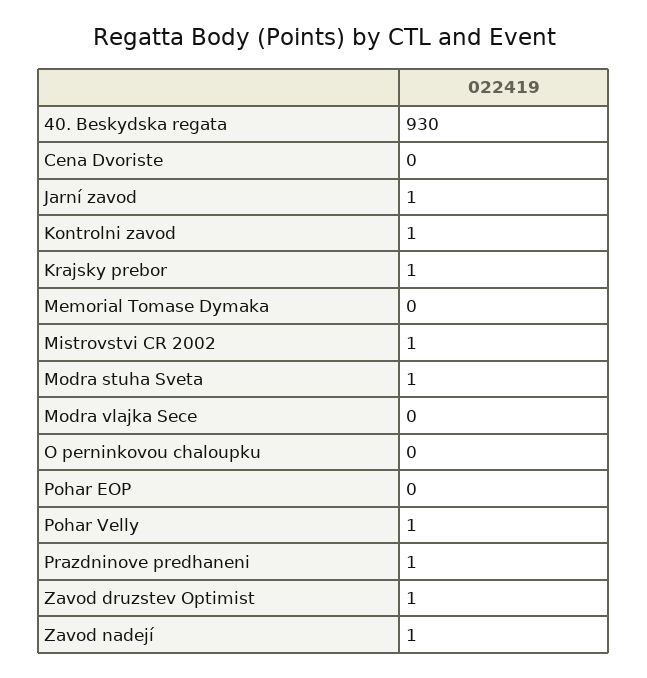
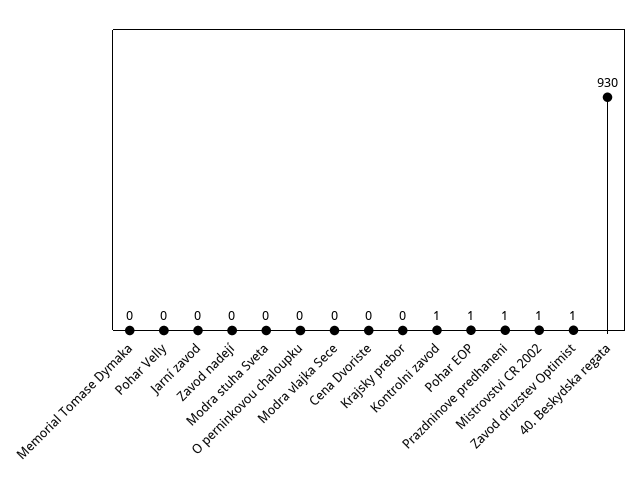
  {
    "40. Beskydska regata": 930,
    "Cena Dvoriste": 0,
-   "Jarní zavod": 1,
+   "Jarní zavod": 0,
    "Kontrolni zavod": 1,
-   "Krajsky prebor": 1,
+   "Krajsky prebor": 0,
    "Memorial Tomase Dymaka": 0,
    "Mistrovstvi CR 2002": 1,
-   "Modra stuha Sveta": 1,
+   "Modra stuha Sveta": 0,
    "Modra vlajka Sece": 0,
    "O perninkovou chaloupku": 0,
-   "Pohar EOP": 0,
+   "Pohar EOP": 1,
-   "Pohar Velly": 1,
+   "Pohar Velly": 0,
    "Prazdninove predhaneni": 1,
    "Zavod druzstev Optimist": 1,
-   "Zavod nadejí": 1
+   "Zavod nadejí": 0
  }

